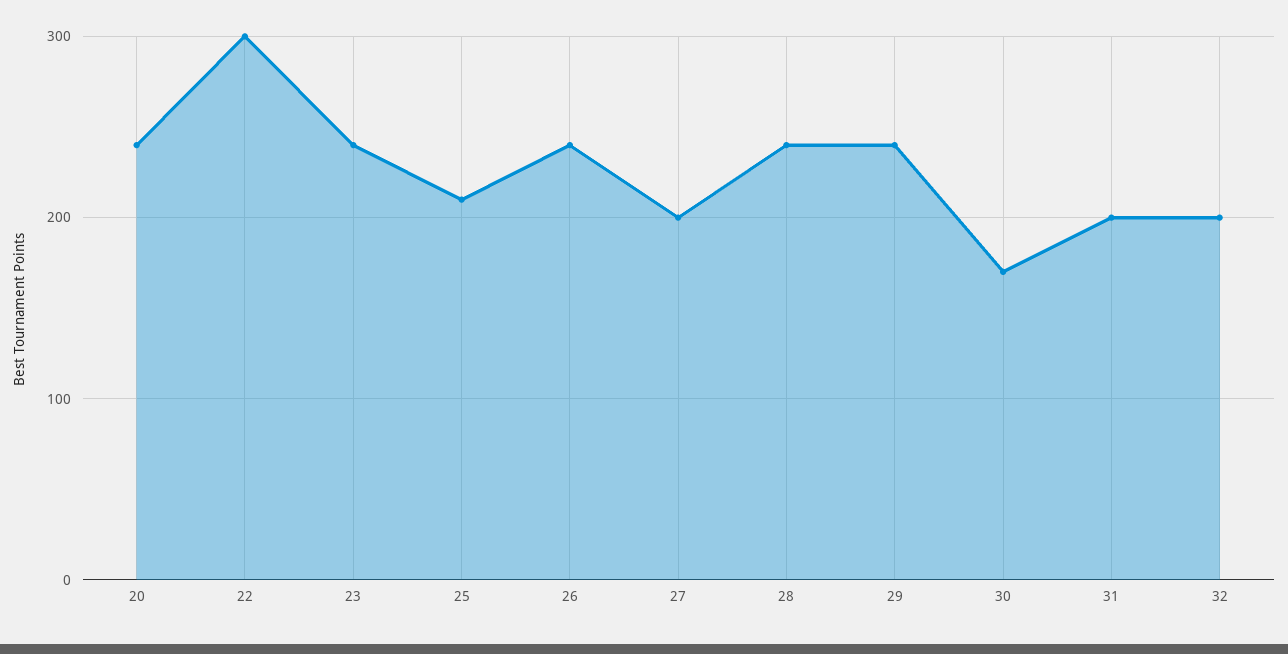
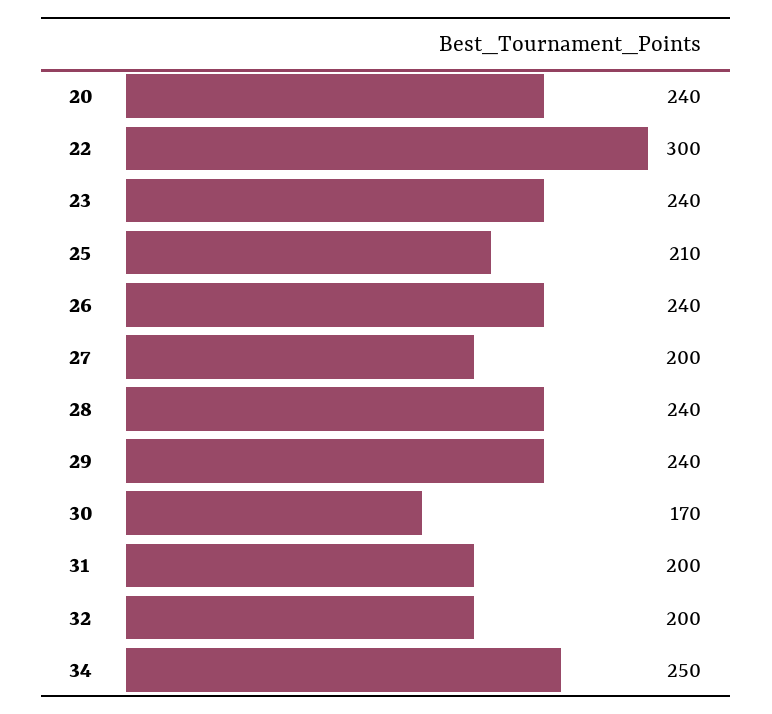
  {
    "20": 240,
    "22": 300,
    "23": 240,
    "25": 210,
    "26": 240,
    "27": 200,
    "28": 240,
    "29": 240,
    "30": 170,
    "31": 200,
-   "32": 200
+   "32": 200,
+   "34": 250
  }

